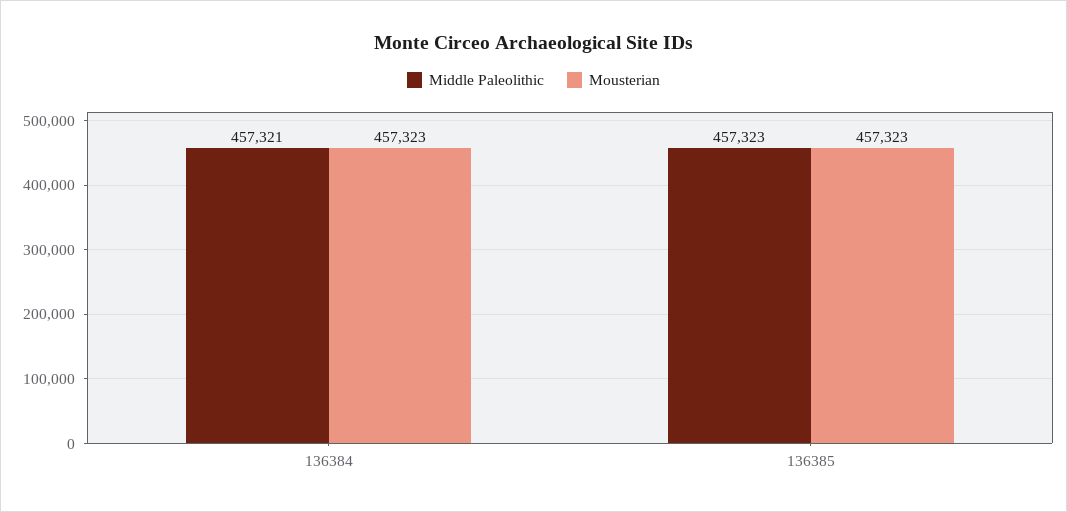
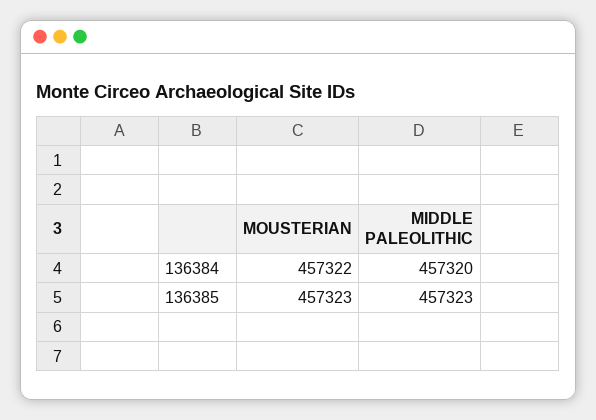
  {
    "Middle Paleolithic": {
-     "136384": 457321,
+     "136384": 457320,
      "136385": 457323
    },
    "Mousterian": {
-     "136384": 457323,
+     "136384": 457322,
      "136385": 457323
    }
  }

